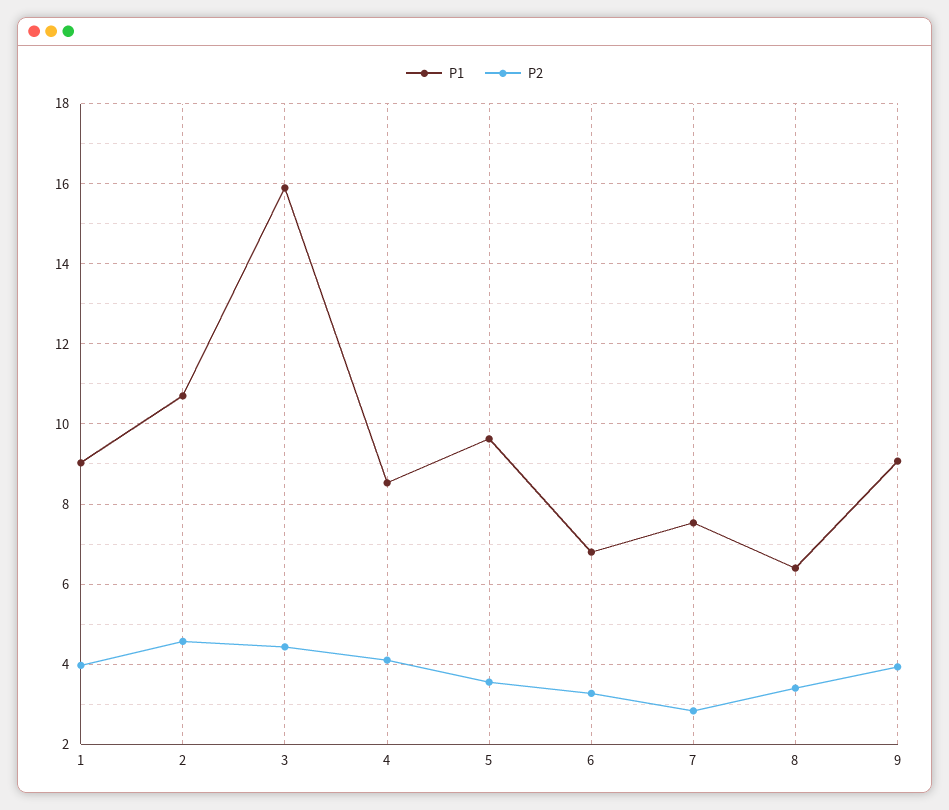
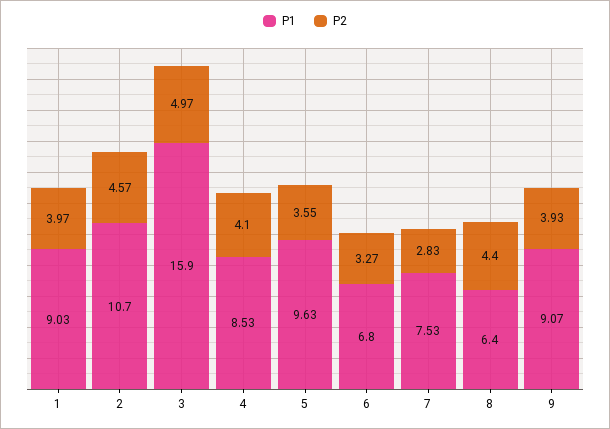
  {
    "P1": {
      "1": 9.03,
      "2": 10.7,
      "3": 15.9,
      "4": 8.53,
      "5": 9.63,
      "6": 6.8,
      "7": 7.53,
      "8": 6.4,
      "9": 9.07
    },
    "P2": {
      "1": 3.97,
      "2": 4.57,
-     "3": 4.4,
+     "3": 4.97,
      "4": 4.1,
      "5": 3.55,
      "6": 3.27,
      "7": 2.83,
-     "8": 3.4,
+     "8": 4.4,
      "9": 3.93
    }
  }

